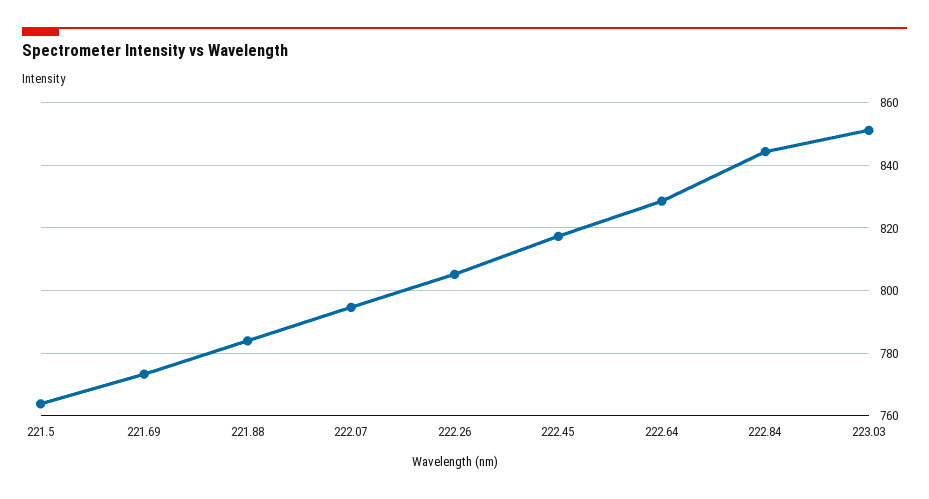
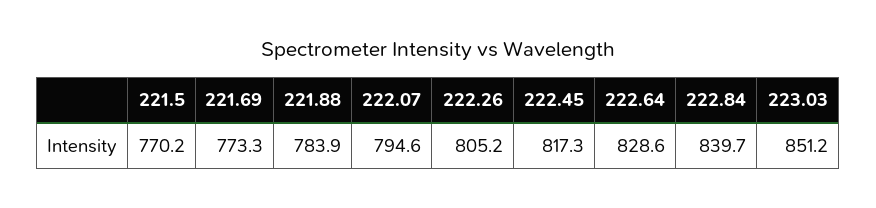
  {
-   "221.5": 764,
+   "221.5": 770.2,
    "221.69": 773.3,
    "221.88": 783.9,
    "222.07": 794.6,
    "222.26": 805.2,
    "222.45": 817.3,
    "222.64": 828.6,
-   "222.84": 844,
+   "222.84": 839.7,
    "223.03": 851.2
  }

